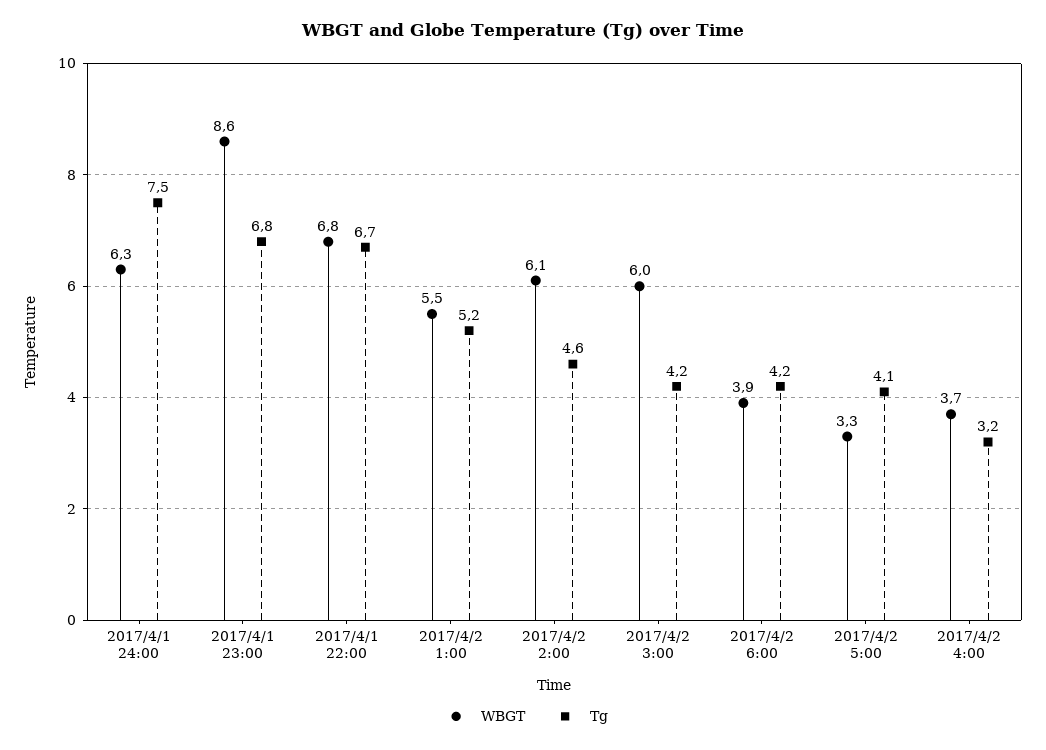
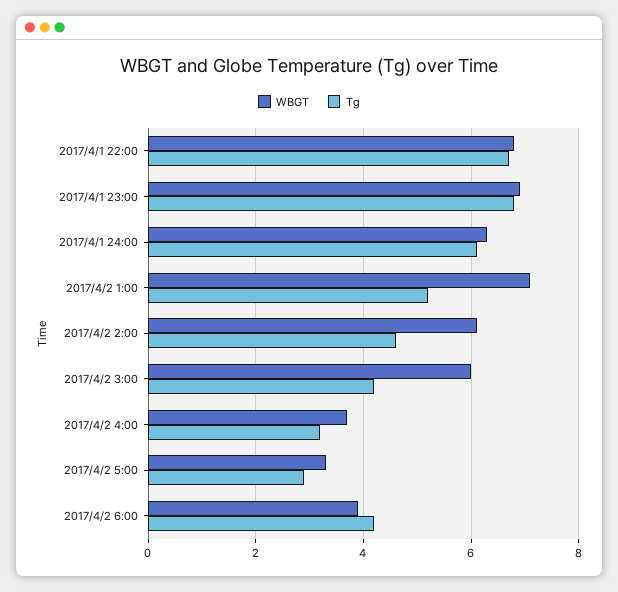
  {
    "WBGT": {
      "2017/4/1 24:00": 6.3,
-     "2017/4/1 23:00": 8.6,
+     "2017/4/1 23:00": 7,
      "2017/4/1 22:00": 6.8,
-     "2017/4/2 1:00": 5.5,
+     "2017/4/2 1:00": 7,
      "2017/4/2 2:00": 6.1,
      "2017/4/2 3:00": 6,
      "2017/4/2 6:00": 3.9,
      "2017/4/2 5:00": 3.3,
      "2017/4/2 4:00": 3.7
    },
    "Tg": {
-     "2017/4/1 24:00": 7.5,
+     "2017/4/1 24:00": 6,
      "2017/4/1 23:00": 6.8,
      "2017/4/1 22:00": 6.7,
      "2017/4/2 1:00": 5.2,
      "2017/4/2 2:00": 4.6,
      "2017/4/2 3:00": 4.2,
      "2017/4/2 6:00": 4.2,
-     "2017/4/2 5:00": 4.1,
+     "2017/4/2 5:00": 3,
      "2017/4/2 4:00": 3.2
    }
  }

